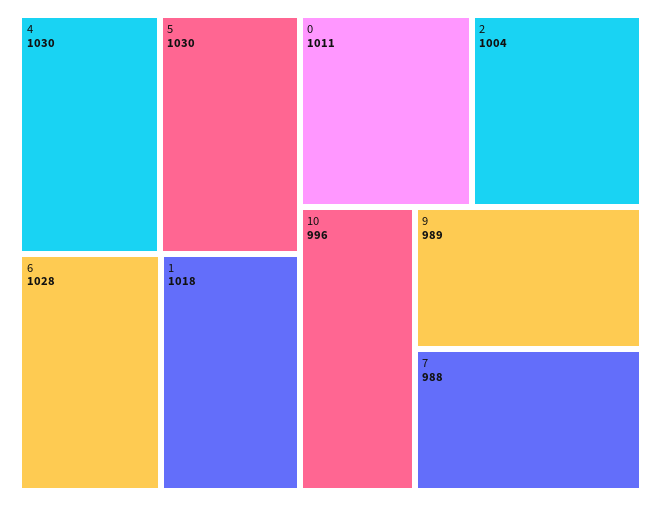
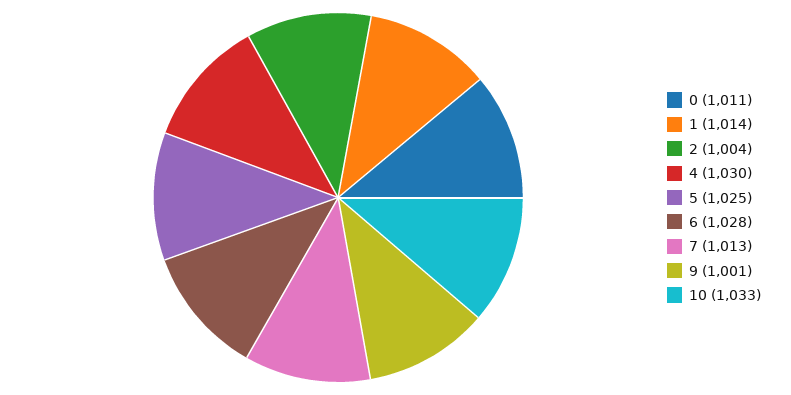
  {
    "4": 1030,
-   "5": 1030,
+   "5": 1025,
    "6": 1028,
-   "1": 1018,
+   "1": 1014,
    "0": 1011,
    "2": 1004,
-   "10": 996,
+   "10": 1033,
-   "9": 989,
+   "9": 1001,
-   "7": 988
+   "7": 1013
  }

